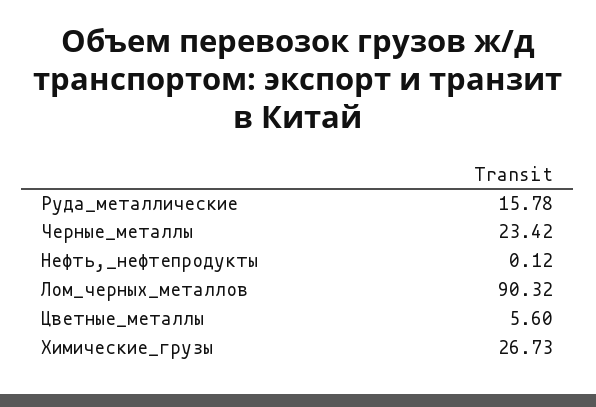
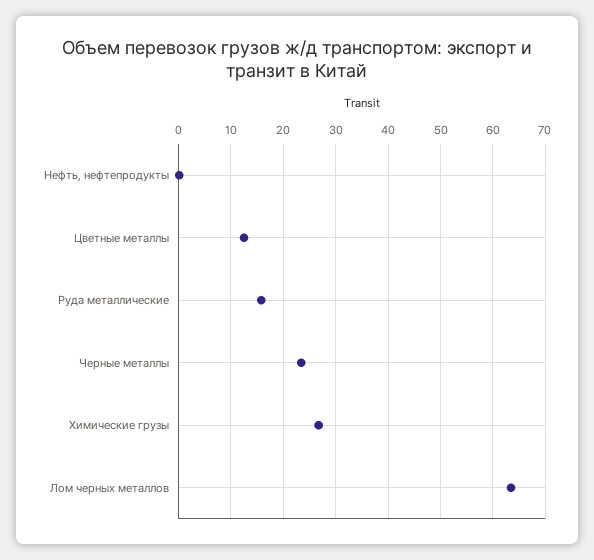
  {
    "Руда_металлические": 15.78,
    "Черные_металлы": 23.42,
    "Нефть,_нефтепродукты": 0.12,
-   "Лом_черных_металлов": 90.32,
+   "Лом_черных_металлов": 64,
-   "Цветные_металлы": 5.6,
+   "Цветные_металлы": 12,
    "Химические_грузы": 26.73
  }

